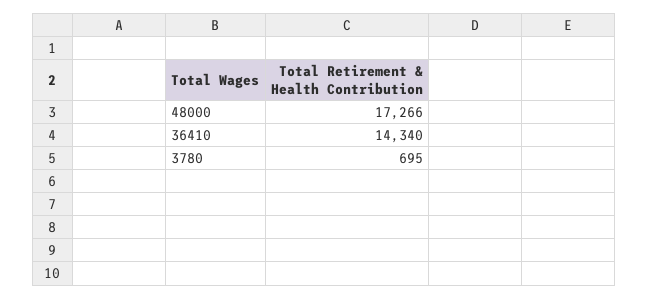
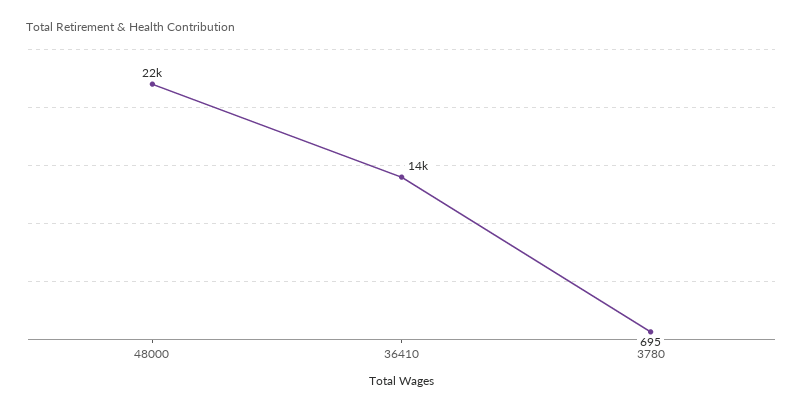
  {
-   "48000": 17266,
+   "48000": 22000,
    "36410": 14340,
    "3780": 695
  }

